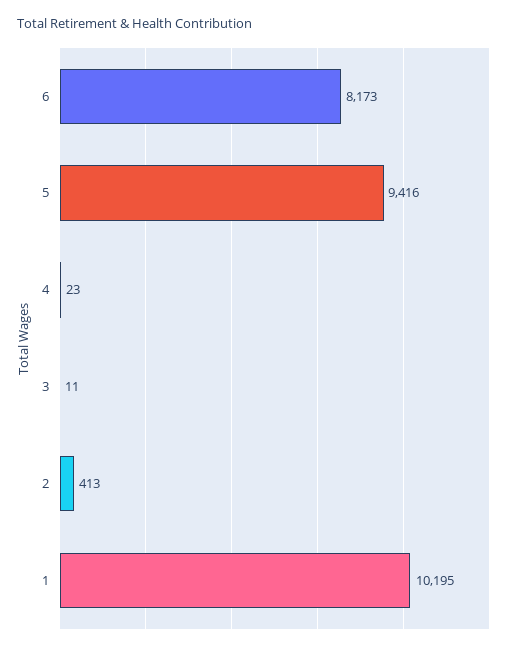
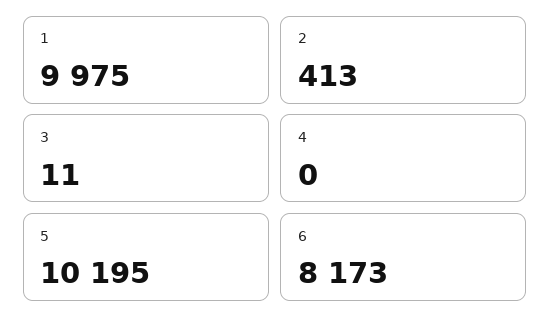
  {
    "6": 8173,
-   "5": 9416,
+   "5": 10195,
-   "4": 23,
+   "4": 0,
    "3": 11,
    "2": 413,
-   "1": 10195
+   "1": 9975
  }

